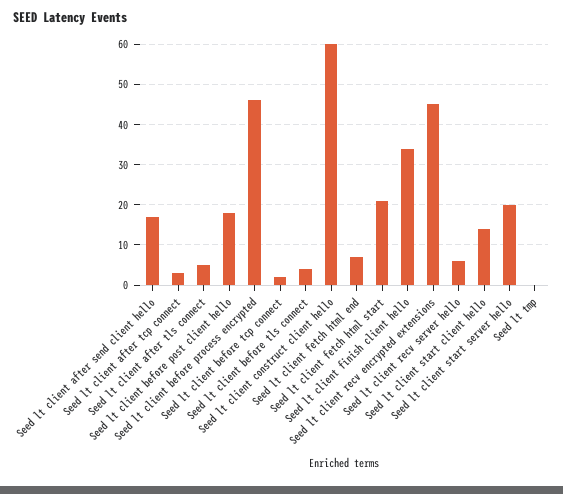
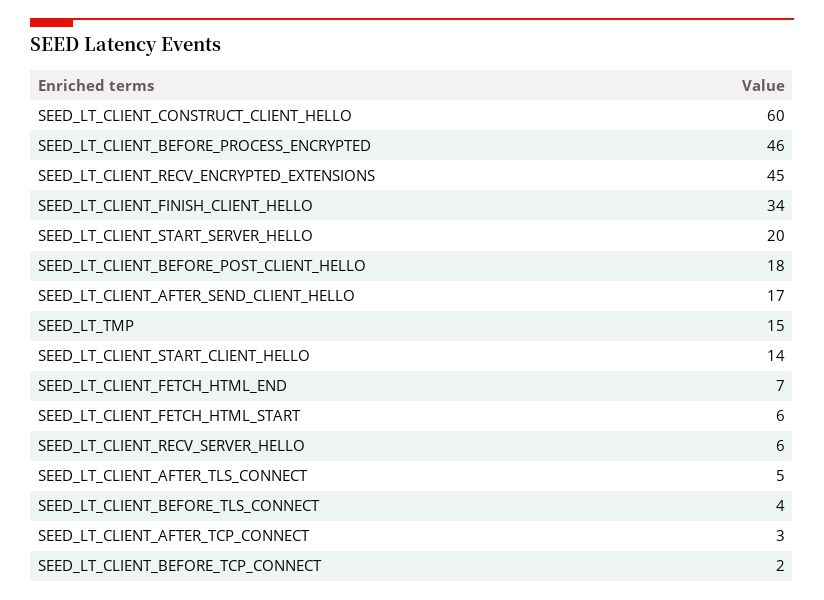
  {
    "Seed lt client after send client hello": 17,
    "Seed lt client after tcp connect": 3,
    "Seed lt client after tls connect": 5,
    "Seed lt client before post client hello": 18,
    "Seed lt client before process encrypted": 46,
    "Seed lt client before tcp connect": 2,
    "Seed lt client before tls connect": 4,
    "Seed lt client construct client hello": 60,
    "Seed lt client fetch html end": 7,
-   "Seed lt client fetch html start": 20,
+   "Seed lt client fetch html start": 6,
    "Seed lt client finish client hello": 34,
    "Seed lt client recv encrypted extensions": 45,
    "Seed lt client recv server hello": 6,
    "Seed lt client start client hello": 14,
    "Seed lt client start server hello": 20,
-   "Seed lt tmp": 0
+   "Seed lt tmp": 15
  }

